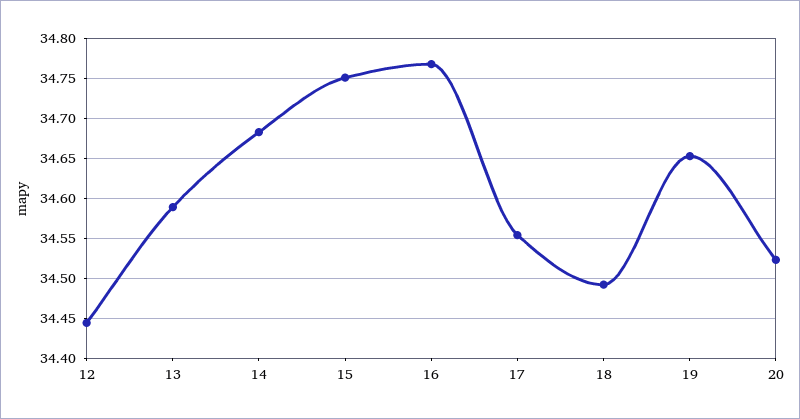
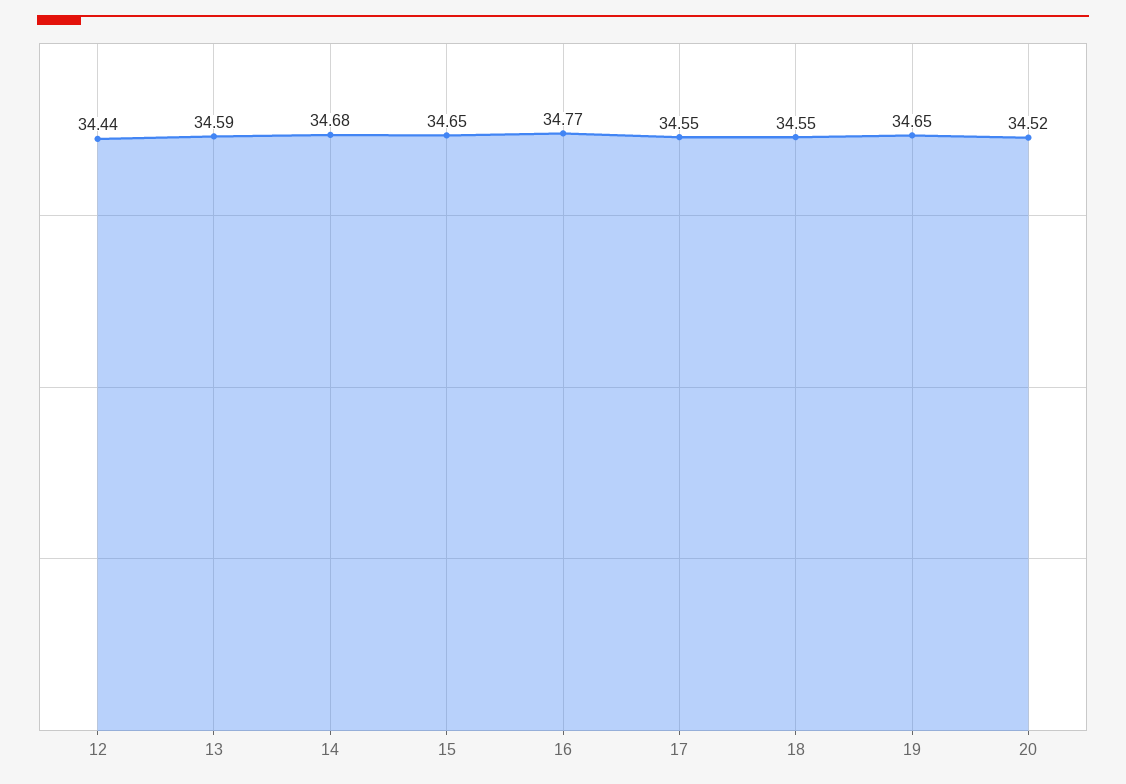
  {
    "12": 34.44,
    "13": 34.59,
    "14": 34.68,
-   "15": 34.75,
+   "15": 34.65,
    "16": 34.77,
    "17": 34.55,
-   "18": 34.49,
+   "18": 34.55,
    "19": 34.65,
    "20": 34.52
  }

